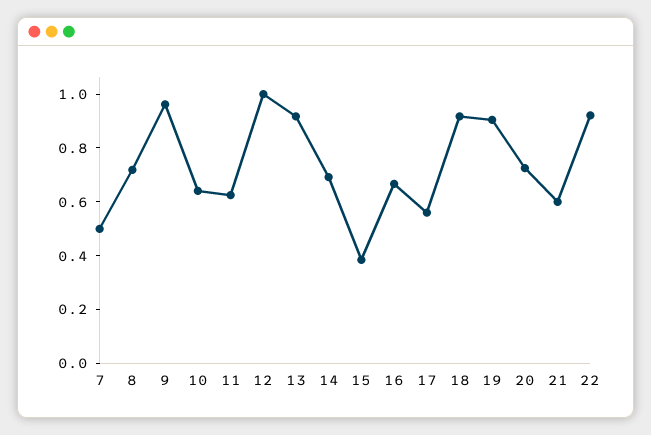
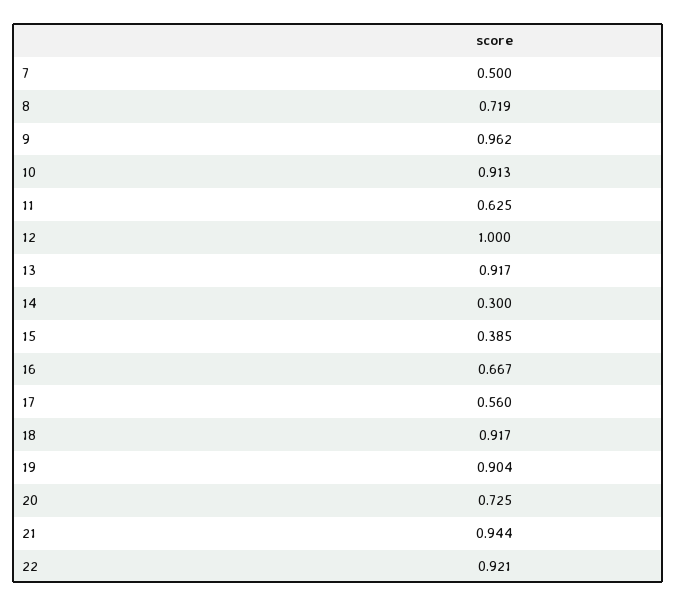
  {
    "7": 0.5,
    "8": 0.719,
    "9": 0.962,
-   "10": 0.65,
+   "10": 0.913,
    "11": 0.625,
    "12": 1,
    "13": 0.917,
-   "14": 0.7,
+   "14": 0.3,
    "15": 0.385,
    "16": 0.667,
    "17": 0.56,
    "18": 0.917,
    "19": 0.904,
    "20": 0.725,
-   "21": 0.6,
+   "21": 0.944,
    "22": 0.921
  }

